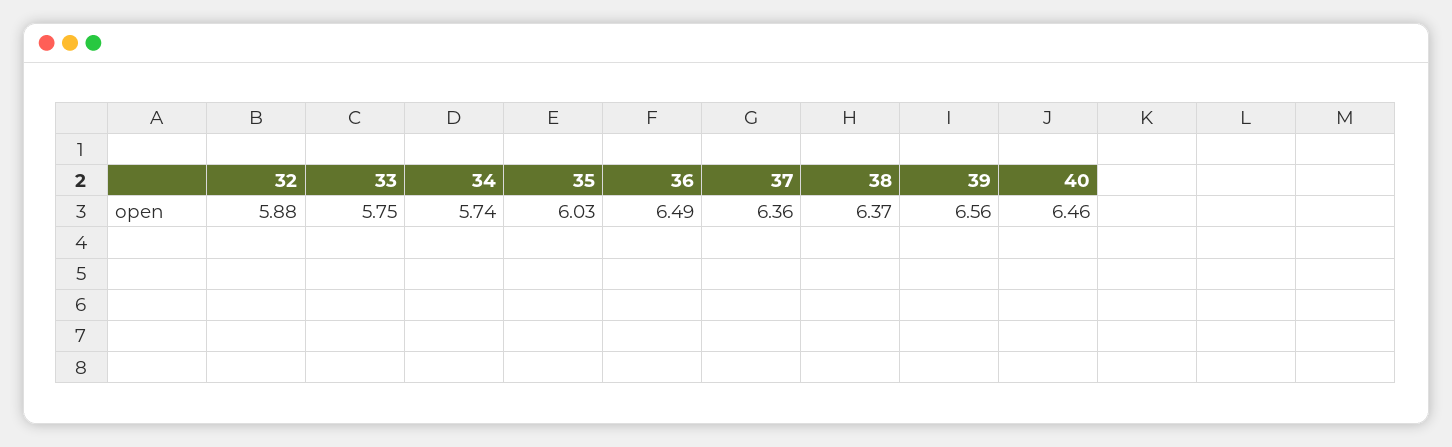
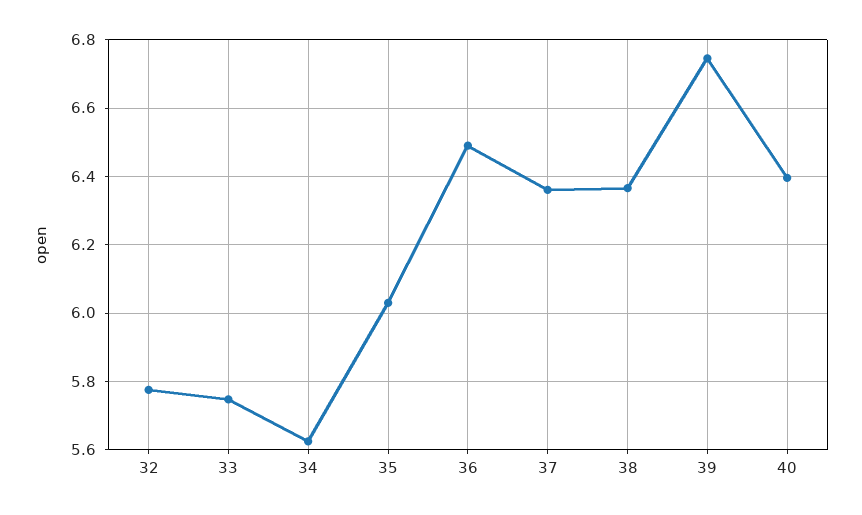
  {
-   "32": 5.88,
+   "32": 5.78,
    "33": 5.75,
-   "34": 5.74,
+   "34": 5.62,
    "35": 6.03,
    "36": 6.49,
    "37": 6.36,
    "38": 6.37,
-   "39": 6.56,
+   "39": 6.74,
-   "40": 6.46
+   "40": 6.4
  }

